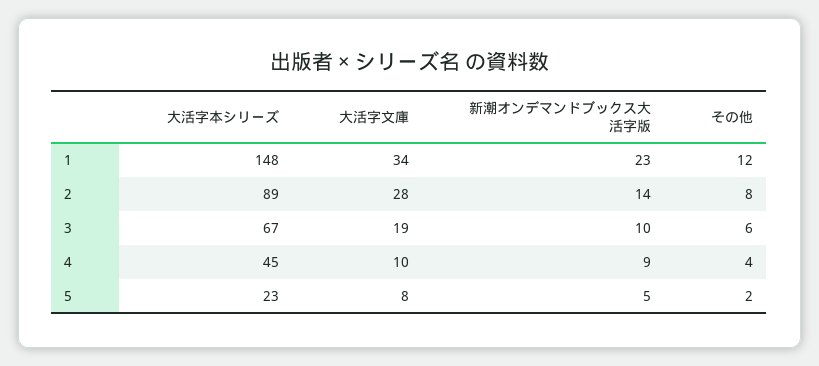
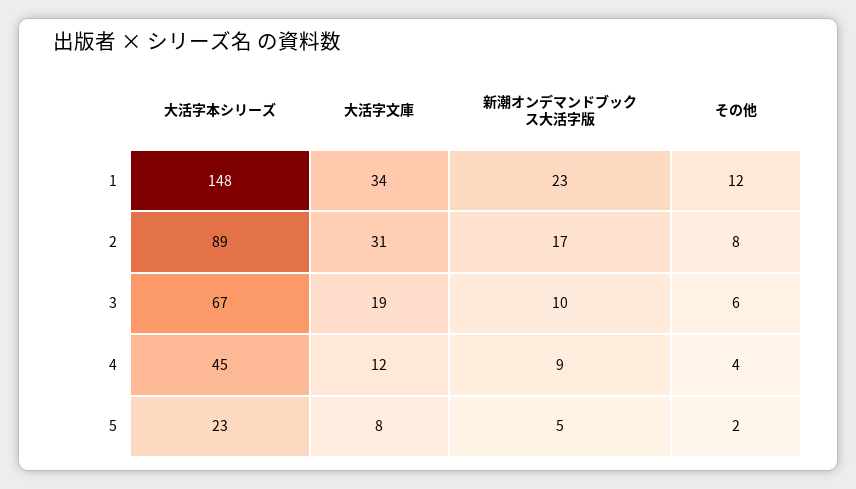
  {
    "大活字本シリーズ": {
      "1": 148,
      "2": 89,
      "3": 67,
      "4": 45,
      "5": 23
    },
    "大活字文庫": {
      "1": 34,
-     "2": 28,
+     "2": 31,
      "3": 19,
-     "4": 10,
+     "4": 12,
      "5": 8
    },
    "新潮オンデマンドブックス大活字版": {
      "1": 23,
-     "2": 14,
+     "2": 17,
      "3": 10,
      "4": 9,
      "5": 5
    },
    "その他": {
      "1": 12,
      "2": 8,
      "3": 6,
      "4": 4,
      "5": 2
    }
  }

